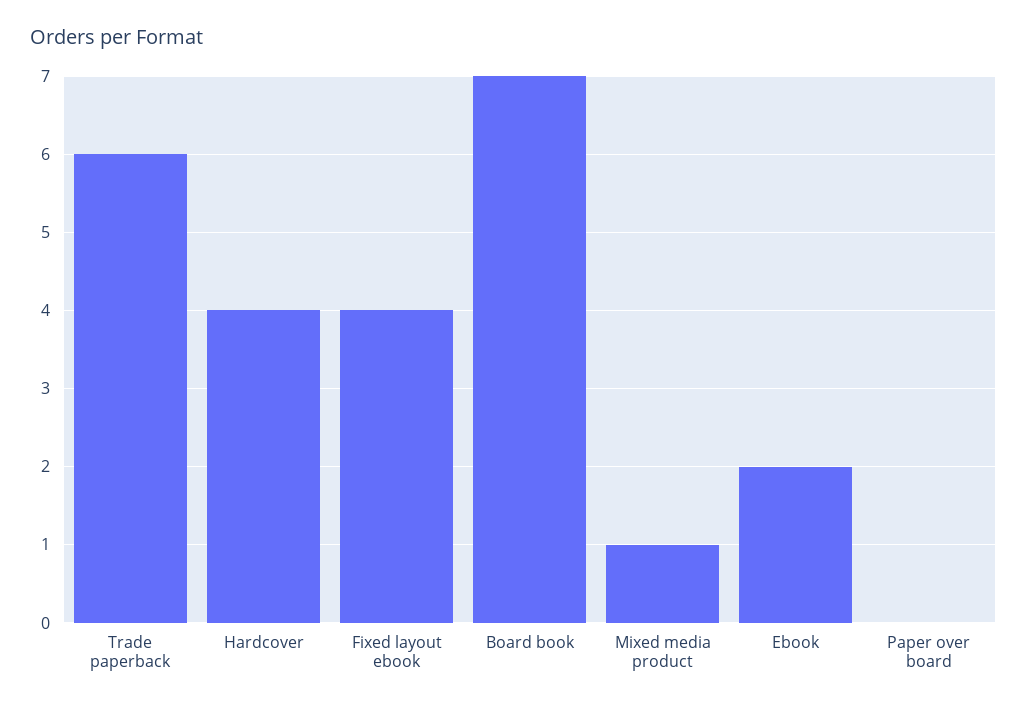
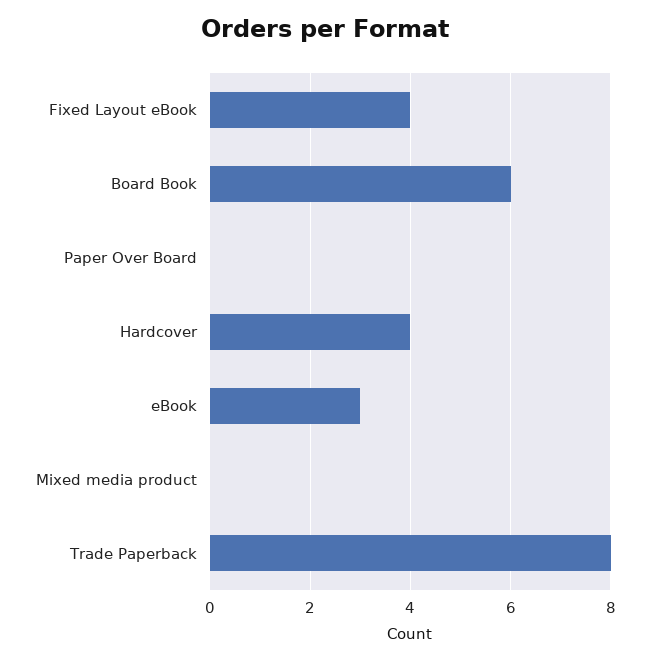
  {
-   "Trade paperback": 6,
+   "Trade paperback": 8,
    "Hardcover": 4,
    "Fixed layout ebook": 4,
-   "Board book": 7,
+   "Board book": 6,
-   "Mixed media product": 1,
+   "Mixed media product": 0,
-   "Ebook": 2,
+   "Ebook": 3,
    "Paper over board": 0
  }

